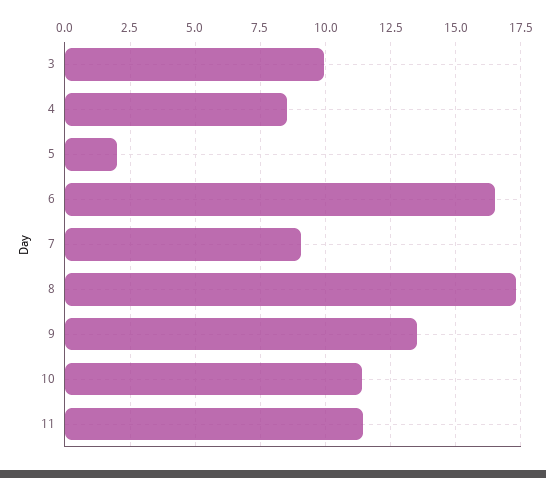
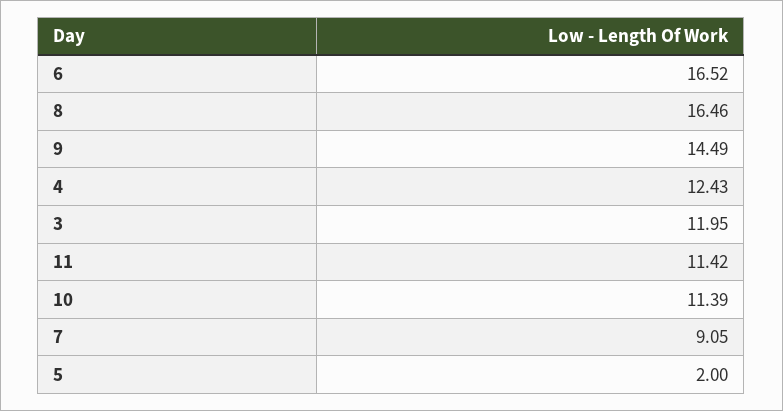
  {
-   "3": 10,
+   "3": 11.95,
-   "4": 8.5,
+   "4": 12.43,
    "5": 2,
    "6": 16.52,
    "7": 9.05,
-   "8": 17.25,
+   "8": 16.46,
-   "9": 13.5,
+   "9": 14.49,
    "10": 11.39,
    "11": 11.42
  }

